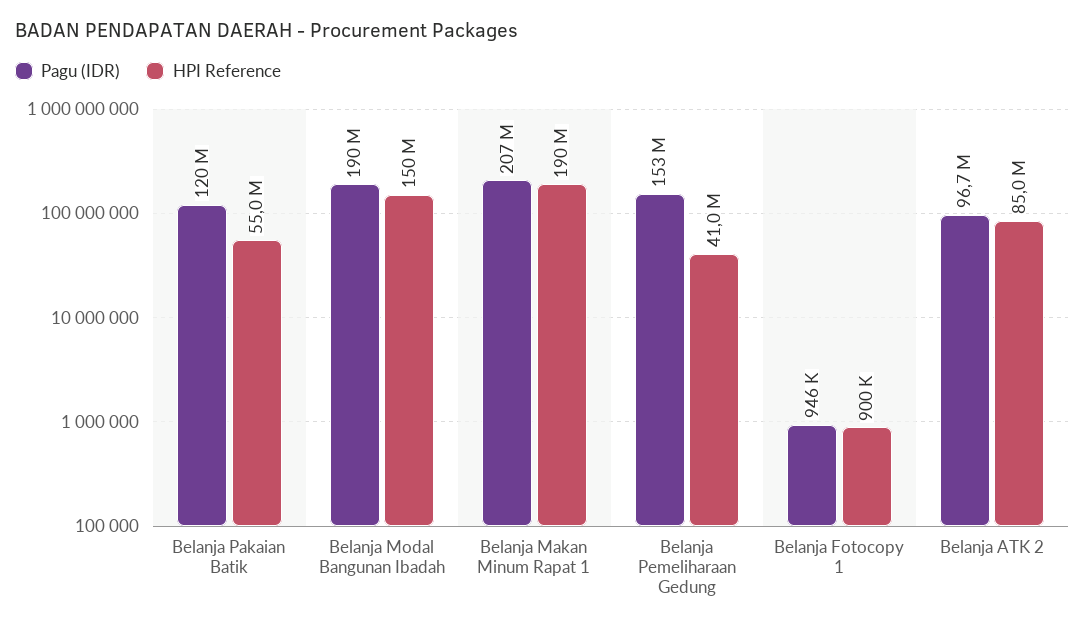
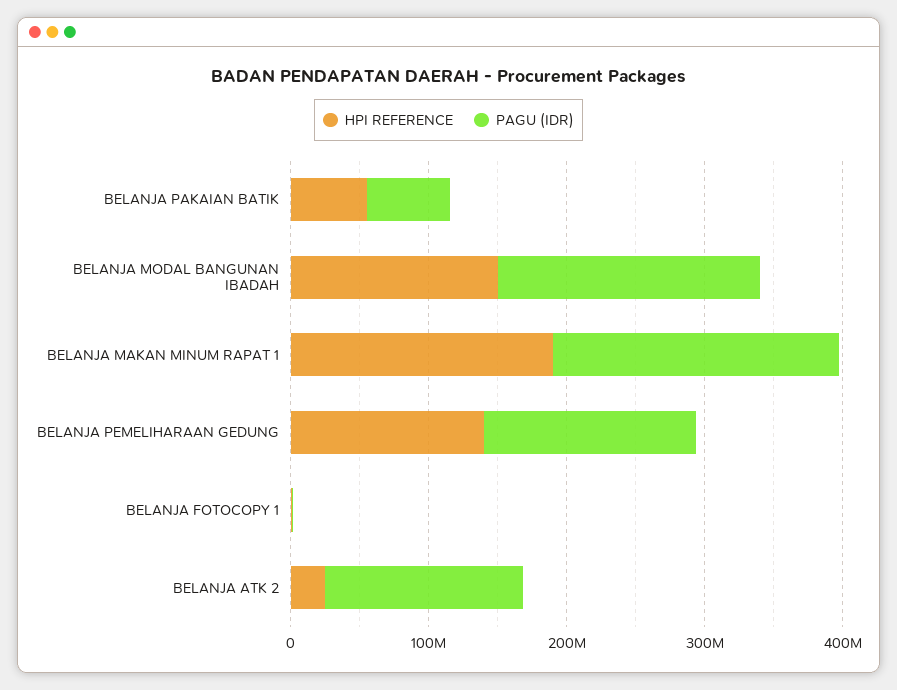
  {
    "Pagu (IDR)": {
-     "Belanja Pakaian Batik": 120000000,
+     "Belanja Pakaian Batik": 60000000,
      "Belanja Modal Bangunan Ibadah": 190000000,
      "Belanja Makan Minum Rapat 1": 207000000,
      "Belanja Pemeliharaan Gedung": 153000000,
      "Belanja Fotocopy 1": 946000,
-     "Belanja ATK 2": 96700000
+     "Belanja ATK 2": 140000000
    },
    "HPI Reference": {
      "Belanja Pakaian Batik": 55000000,
      "Belanja Modal Bangunan Ibadah": 150000000,
      "Belanja Makan Minum Rapat 1": 190000000,
-     "Belanja Pemeliharaan Gedung": 41000000,
+     "Belanja Pemeliharaan Gedung": 140000000,
      "Belanja Fotocopy 1": 900000,
-     "Belanja ATK 2": 85000000
+     "Belanja ATK 2": 20000000
    }
  }

